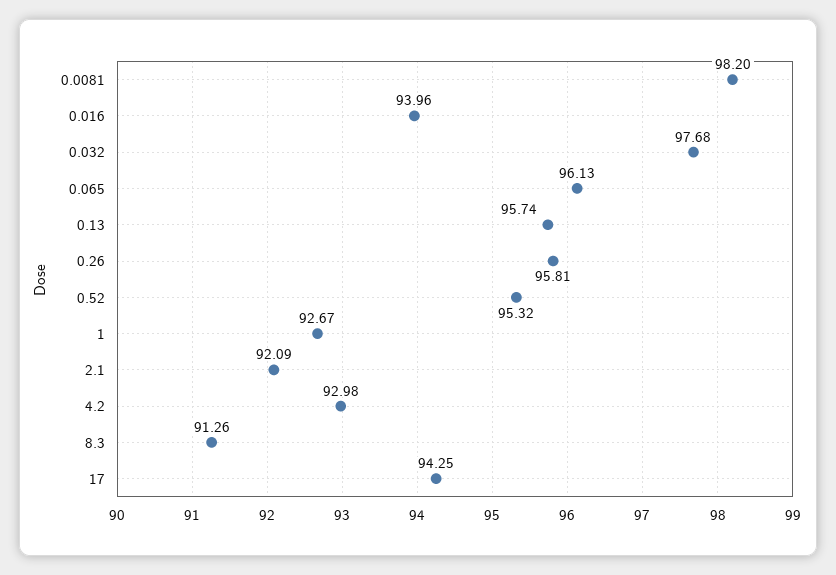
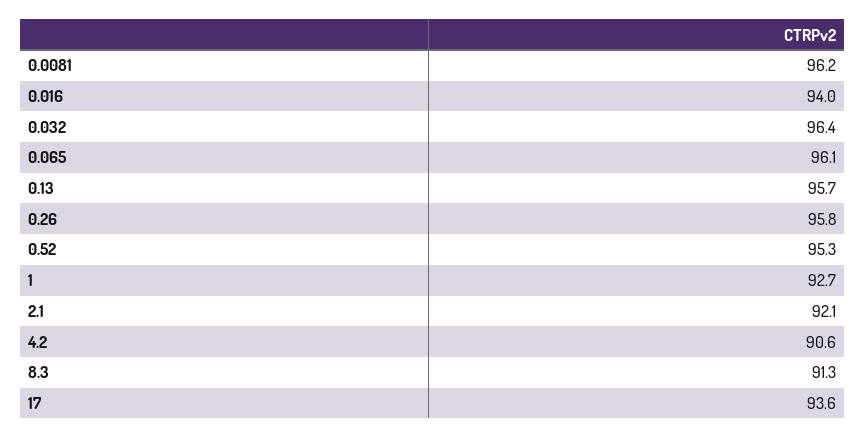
  {
-   "0.0081": 98.2,
+   "0.0081": 96.2,
    "0.016": 93.96,
-   "0.032": 97.68,
+   "0.032": 96.4,
    "0.065": 96.13,
    "0.13": 95.74,
    "0.26": 95.81,
    "0.52": 95.32,
    "1": 92.67,
    "2.1": 92.09,
-   "4.2": 92.98,
+   "4.2": 90.6,
    "8.3": 91.26,
-   "17": 94.25
+   "17": 93.6
  }

